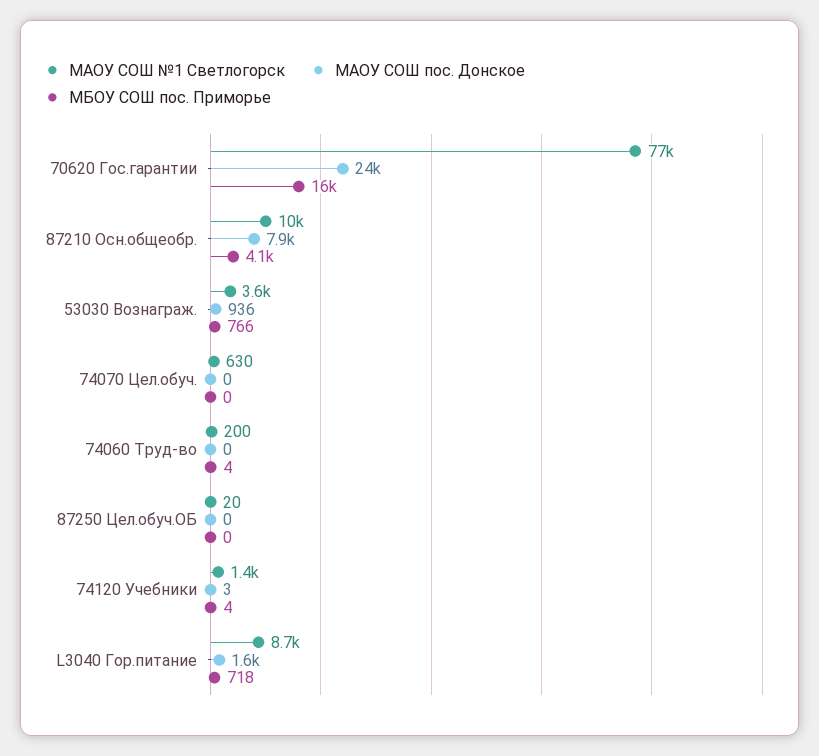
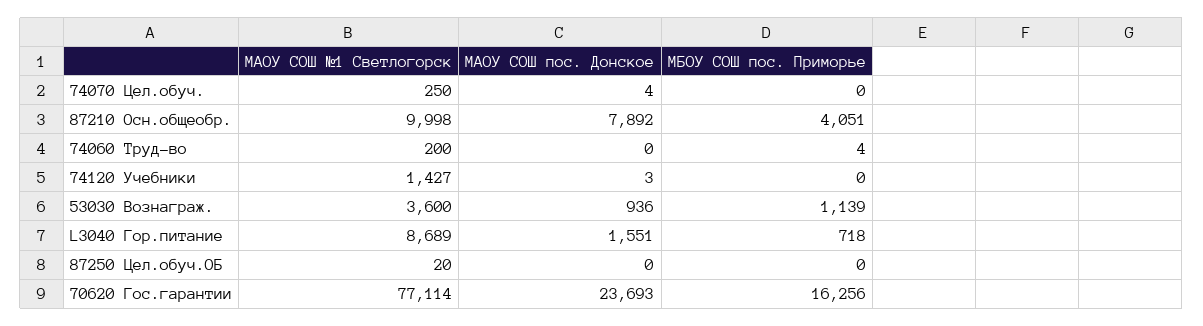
  {
    "МАОУ СОШ №1 Светлогорск": {
      "70620 Гос.гарантии": 77114,
      "87210 Осн.общеобр.": 9998,
      "53030 Вознаграж.": 3600,
-     "74070 Цел.обуч.": 630,
+     "74070 Цел.обуч.": 250,
      "74060 Труд-во": 200,
      "87250 Цел.обуч.ОБ": 20,
      "74120 Учебники": 1427,
      "L3040 Гор.питание": 8689
    },
    "МАОУ СОШ пос. Донское": {
      "70620 Гос.гарантии": 23693,
      "87210 Осн.общеобр.": 7892,
      "53030 Вознаграж.": 936,
-     "74070 Цел.обуч.": 0,
+     "74070 Цел.обуч.": 4,
      "74060 Труд-во": 0,
      "87250 Цел.обуч.ОБ": 0,
      "74120 Учебники": 3,
      "L3040 Гор.питание": 1551
    },
    "МБОУ СОШ пос. Приморье": {
      "70620 Гос.гарантии": 16256,
      "87210 Осн.общеобр.": 4051,
-     "53030 Вознаграж.": 766,
+     "53030 Вознаграж.": 1139,
      "74070 Цел.обуч.": 0,
      "74060 Труд-во": 4,
      "87250 Цел.обуч.ОБ": 0,
-     "74120 Учебники": 4,
+     "74120 Учебники": 0,
      "L3040 Гор.питание": 718
    }
  }

